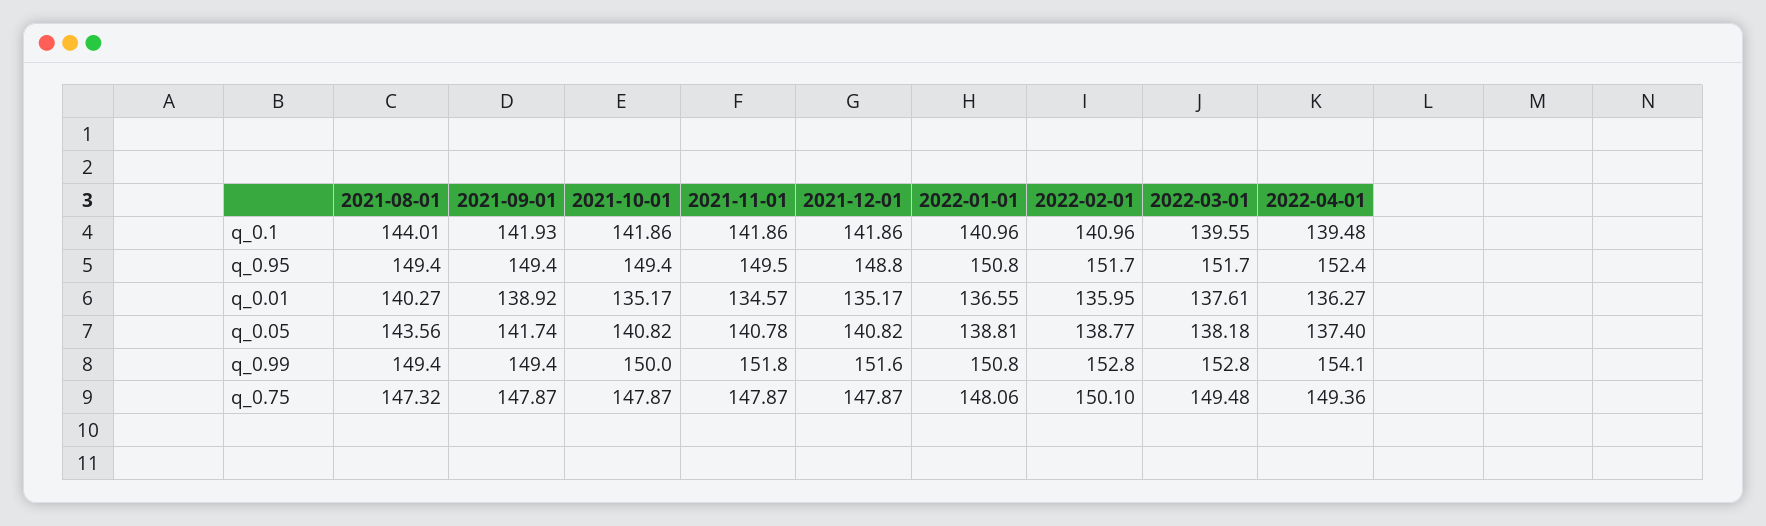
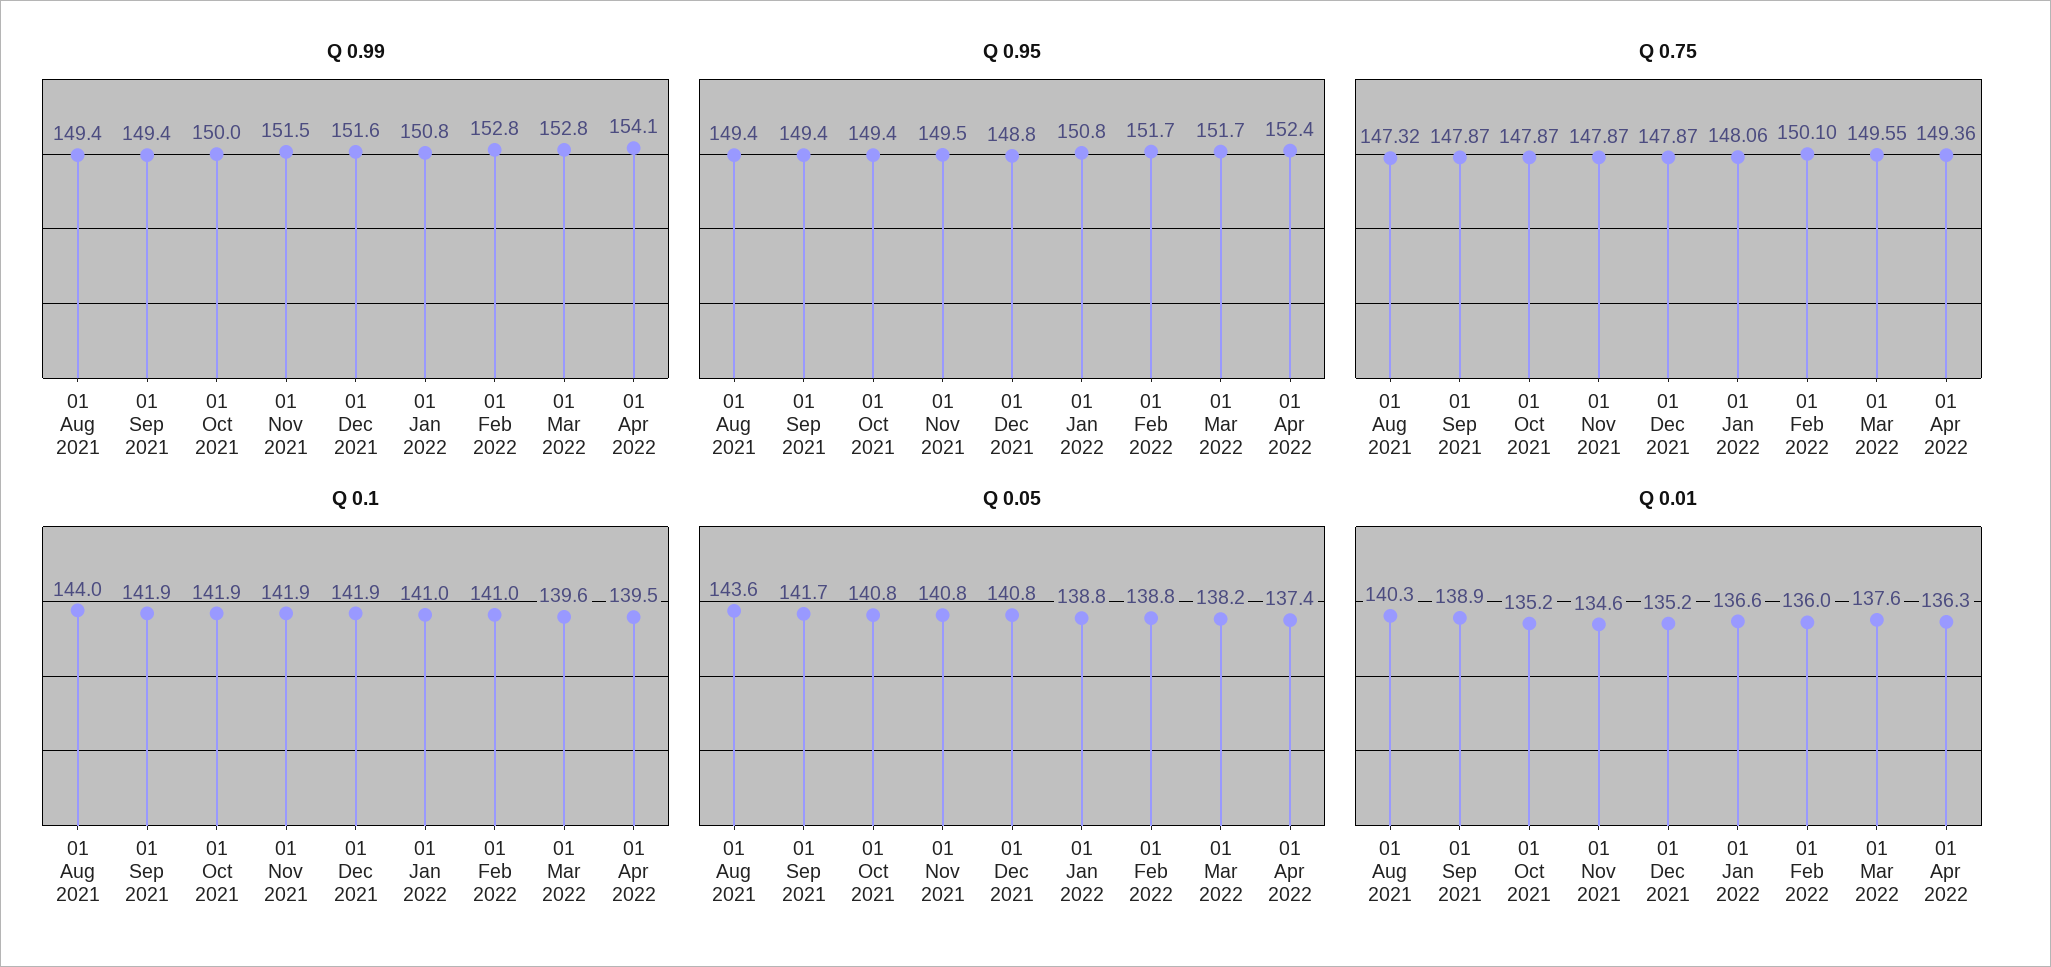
  {
    "q_0.1": {
      "2021-08-01": 144.01,
      "2021-09-01": 141.93,
      "2021-10-01": 141.86,
      "2021-11-01": 141.86,
      "2021-12-01": 141.86,
      "2022-01-01": 140.96,
      "2022-02-01": 140.96,
      "2022-03-01": 139.55,
      "2022-04-01": 139.48
    },
    "q_0.95": {
      "2021-08-01": 149.4,
      "2021-09-01": 149.4,
      "2021-10-01": 149.4,
      "2021-11-01": 149.5,
      "2021-12-01": 148.8,
      "2022-01-01": 150.8,
      "2022-02-01": 151.7,
      "2022-03-01": 151.7,
      "2022-04-01": 152.4
    },
    "q_0.01": {
      "2021-08-01": 140.27,
      "2021-09-01": 138.92,
      "2021-10-01": 135.17,
      "2021-11-01": 134.57,
      "2021-12-01": 135.17,
      "2022-01-01": 136.55,
      "2022-02-01": 135.95,
      "2022-03-01": 137.61,
      "2022-04-01": 136.27
    },
    "q_0.05": {
      "2021-08-01": 143.56,
      "2021-09-01": 141.74,
      "2021-10-01": 140.82,
      "2021-11-01": 140.78,
      "2021-12-01": 140.82,
      "2022-01-01": 138.81,
      "2022-02-01": 138.77,
      "2022-03-01": 138.18,
      "2022-04-01": 137.4
    },
    "q_0.99": {
      "2021-08-01": 149.4,
      "2021-09-01": 149.4,
      "2021-10-01": 150,
-     "2021-11-01": 151.8,
+     "2021-11-01": 151.5,
      "2021-12-01": 151.6,
      "2022-01-01": 150.8,
      "2022-02-01": 152.8,
      "2022-03-01": 152.8,
      "2022-04-01": 154.1
    },
    "q_0.75": {
      "2021-08-01": 147.32,
      "2021-09-01": 147.87,
      "2021-10-01": 147.87,
      "2021-11-01": 147.87,
      "2021-12-01": 147.87,
      "2022-01-01": 148.06,
      "2022-02-01": 150.1,
-     "2022-03-01": 149.48,
+     "2022-03-01": 149.55,
      "2022-04-01": 149.36
    }
  }

